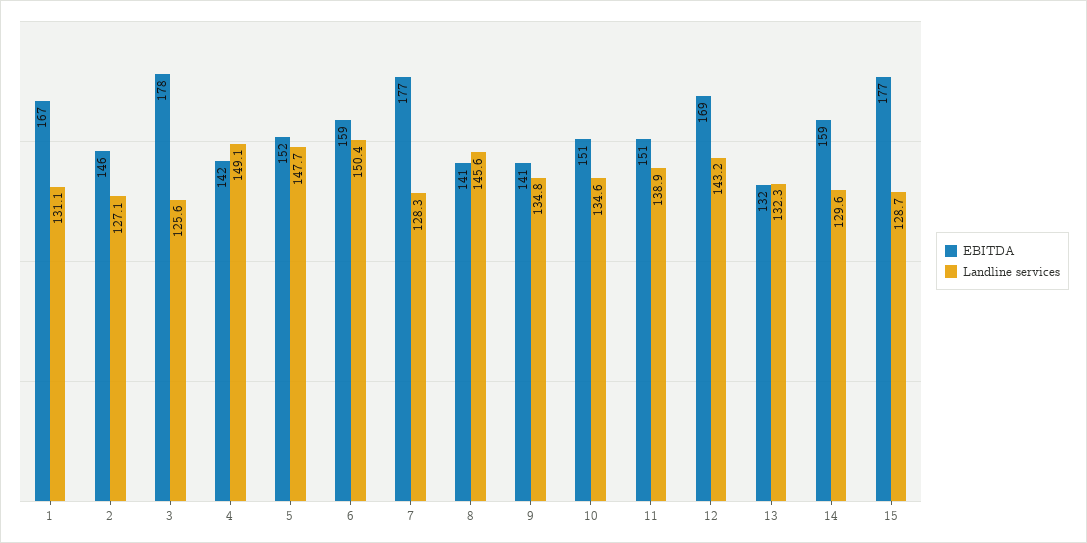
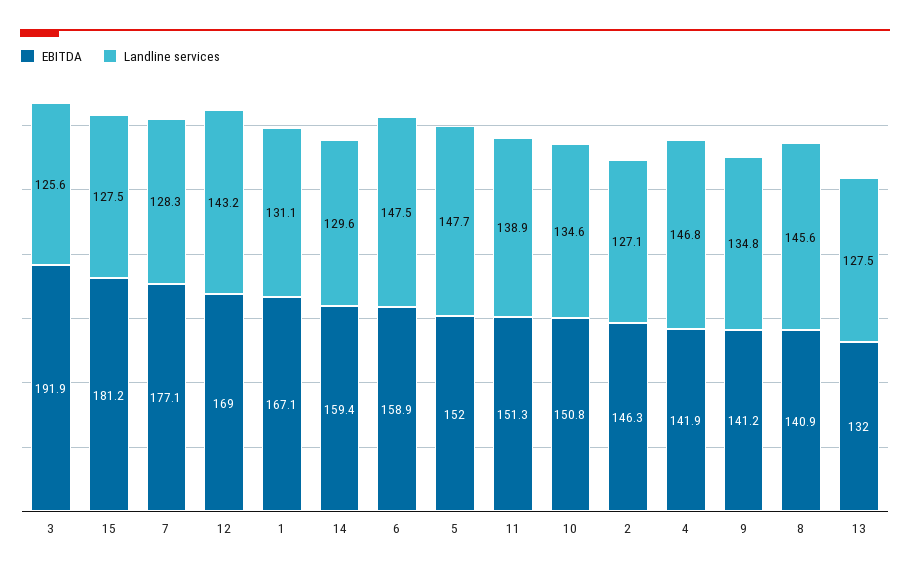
  {
    "EBITDA": {
      "1": 167.1,
      "2": 146.3,
-     "3": 178,
+     "3": 191.9,
      "4": 141.9,
      "5": 152,
      "6": 158.9,
      "7": 177.1,
      "8": 140.9,
      "9": 141.2,
      "10": 150.8,
      "11": 151.3,
      "12": 169,
      "13": 132,
      "14": 159.4,
-     "15": 177
+     "15": 181.2
    },
    "Landline services": {
      "1": 131.1,
      "2": 127.1,
      "3": 125.6,
-     "4": 149.1,
+     "4": 146.8,
      "5": 147.7,
-     "6": 150.4,
+     "6": 147.5,
      "7": 128.3,
      "8": 145.6,
      "9": 134.8,
      "10": 134.6,
      "11": 138.9,
      "12": 143.2,
-     "13": 132.3,
+     "13": 127.5,
      "14": 129.6,
-     "15": 128.7
+     "15": 127.5
    }
  }

